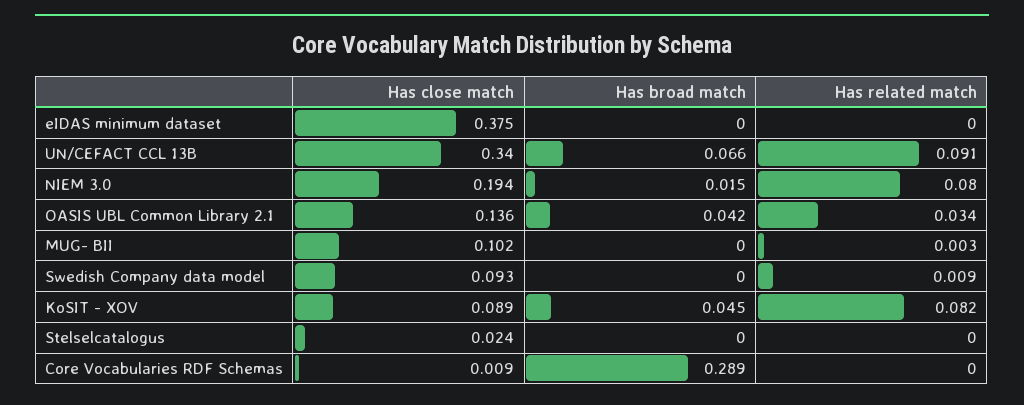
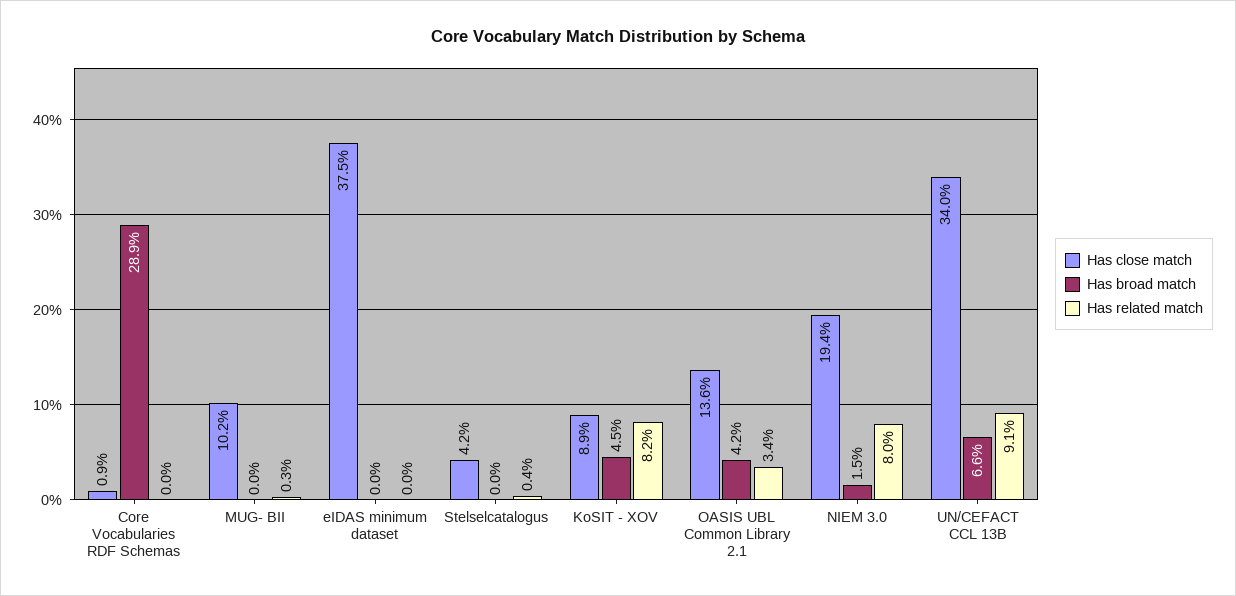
  {
    "Has close match": {
      "eIDAS minimum dataset": 0.375,
      "UN/CEFACT CCL 13B": 0.34,
      "NIEM 3.0": 0.194,
      "OASIS UBL Common Library 2.1": 0.136,
      "MUG- BII": 0.102,
-     "Swedish Company data model": 0.093,
      "KoSIT - XOV": 0.089,
-     "Stelselcatalogus": 0.024,
+     "Stelselcatalogus": 0.042,
      "Core Vocabularies RDF Schemas": 0.009
    },
    "Has broad match": {
      "eIDAS minimum dataset": 0,
      "UN/CEFACT CCL 13B": 0.066,
      "NIEM 3.0": 0.015,
      "OASIS UBL Common Library 2.1": 0.042,
      "MUG- BII": 0,
-     "Swedish Company data model": 0,
      "KoSIT - XOV": 0.045,
      "Stelselcatalogus": 0,
      "Core Vocabularies RDF Schemas": 0.289
    },
    "Has related match": {
      "eIDAS minimum dataset": 0,
      "UN/CEFACT CCL 13B": 0.091,
      "NIEM 3.0": 0.08,
      "OASIS UBL Common Library 2.1": 0.034,
      "MUG- BII": 0.003,
-     "Swedish Company data model": 0.009,
      "KoSIT - XOV": 0.082,
-     "Stelselcatalogus": 0,
+     "Stelselcatalogus": 0.004,
      "Core Vocabularies RDF Schemas": 0
    }
  }

